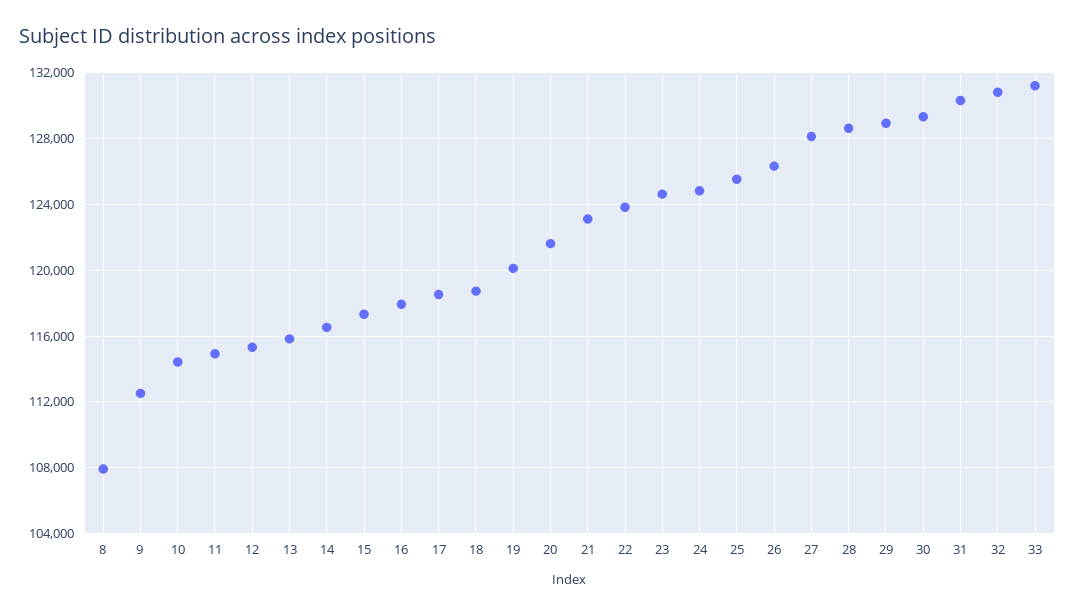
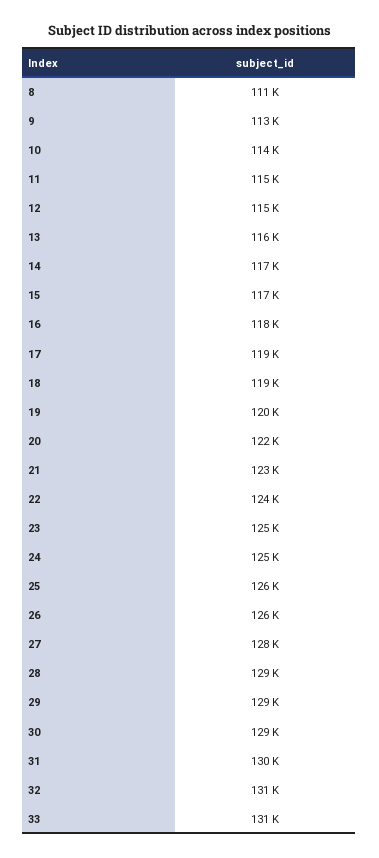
  {
-   "8": 108000,
+   "8": 111000,
    "9": 113000,
    "10": 114000,
    "11": 115000,
    "12": 115000,
    "13": 116000,
    "14": 117000,
    "15": 117000,
    "16": 118000,
    "17": 119000,
    "18": 119000,
    "19": 120000,
    "20": 122000,
    "21": 123000,
    "22": 124000,
    "23": 125000,
    "24": 125000,
    "25": 126000,
    "26": 126000,
    "27": 128000,
    "28": 129000,
    "29": 129000,
    "30": 129000,
    "31": 130000,
    "32": 131000,
    "33": 131000
  }

